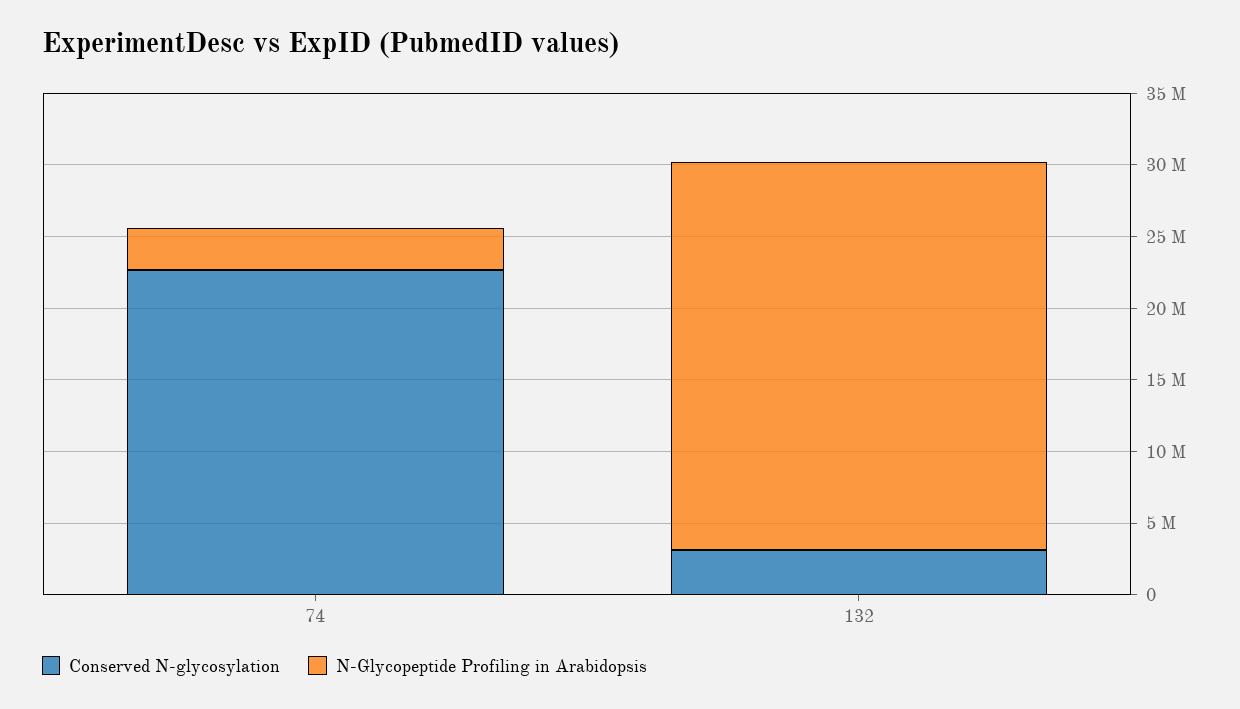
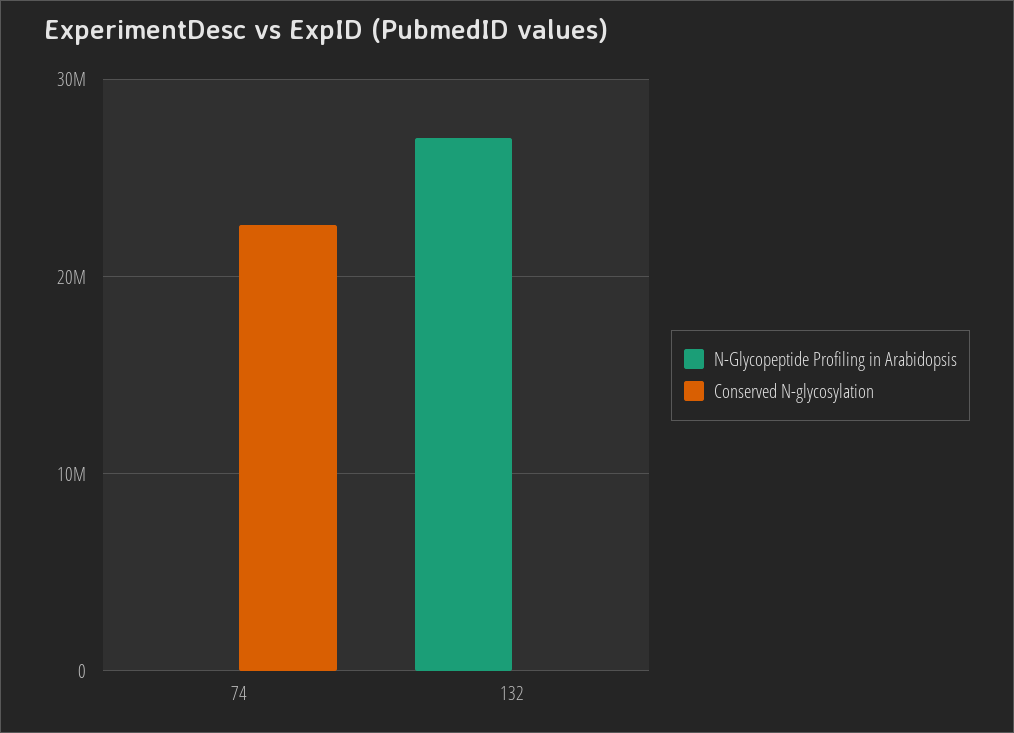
  {
    "Conserved N-glycosylation": {
      "74": 23000000,
-     "132": 3000000
+     "132": 0
    },
    "N-Glycopeptide Profiling in Arabidopsis": {
-     "74": 3000000,
+     "74": 0,
      "132": 27000000
    }
  }

